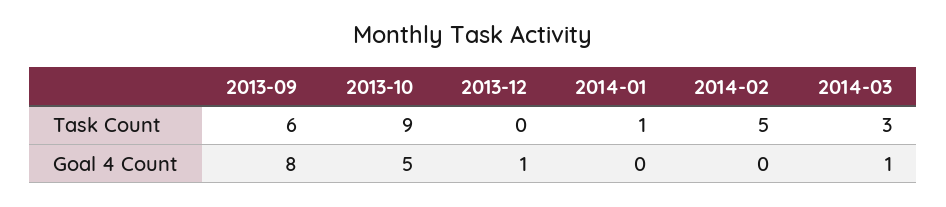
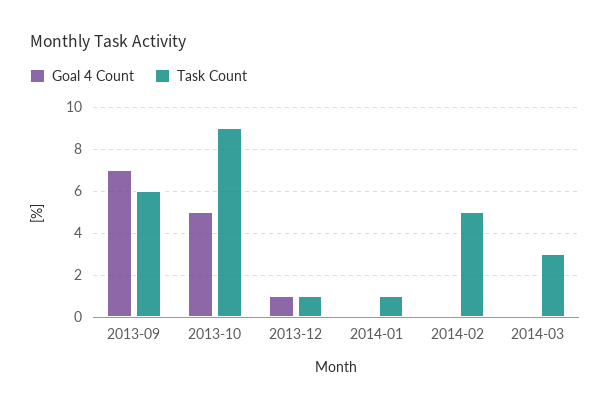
  {
    "Task Count": {
      "2013-09": 6,
      "2013-10": 9,
-     "2013-12": 0,
+     "2013-12": 1,
      "2014-01": 1,
      "2014-02": 5,
      "2014-03": 3
    },
    "Goal 4 Count": {
-     "2013-09": 8,
+     "2013-09": 7,
      "2013-10": 5,
      "2013-12": 1,
      "2014-01": 0,
      "2014-02": 0,
-     "2014-03": 1
+     "2014-03": 0
    }
  }

